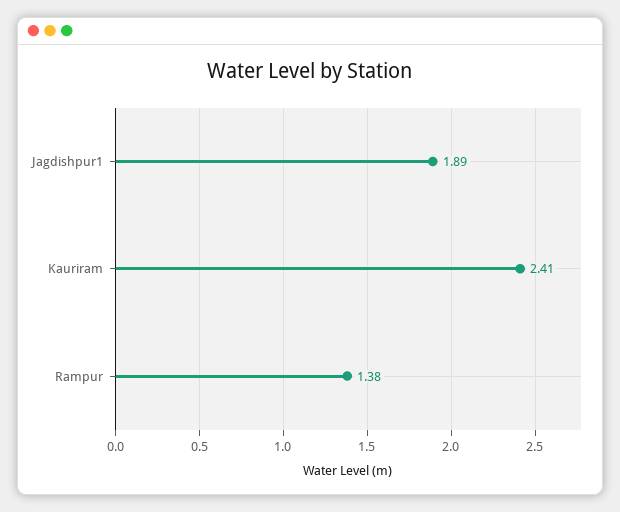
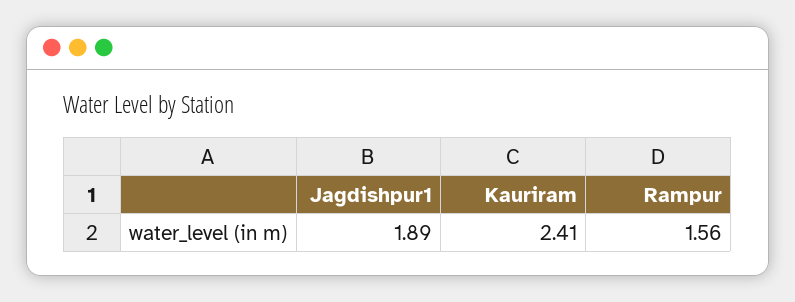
  {
    "Jagdishpur1": 1.89,
    "Kauriram": 2.41,
-   "Rampur": 1.38
+   "Rampur": 1.56
  }

